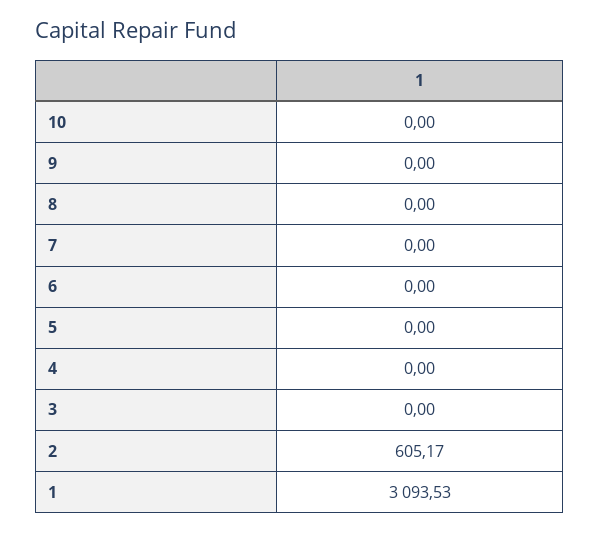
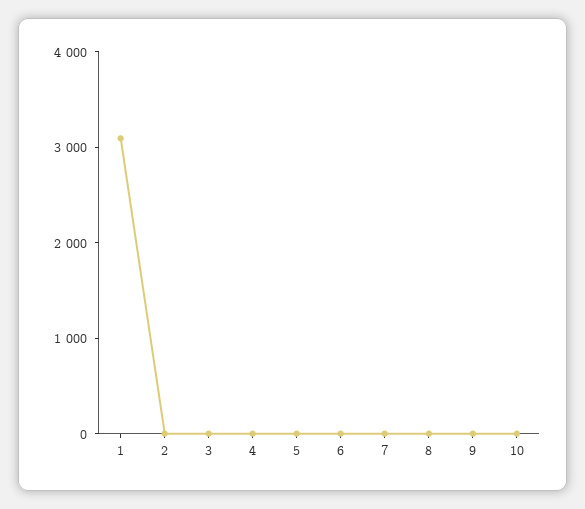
  {
    "10": 0,
    "9": 0,
    "8": 0,
    "7": 0,
    "6": 0,
    "5": 0,
    "4": 0,
    "3": 0,
-   "2": 605.17,
+   "2": 0,
    "1": 3093.53
  }

